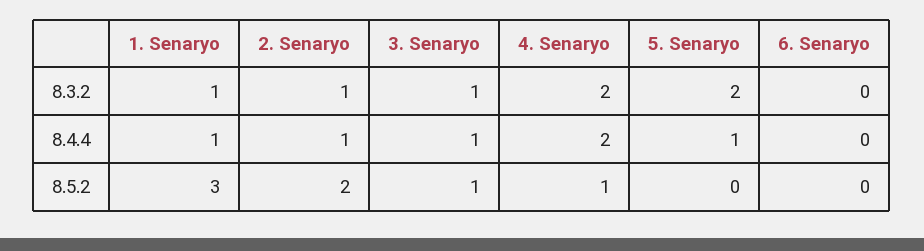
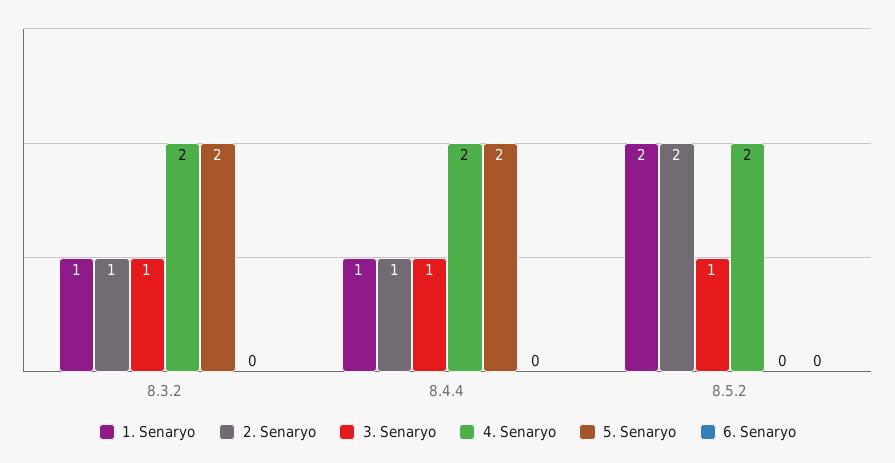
  {
    "1. Senaryo": {
      "8.3.2": 1,
      "8.4.4": 1,
-     "8.5.2": 3
+     "8.5.2": 2
    },
    "2. Senaryo": {
      "8.3.2": 1,
      "8.4.4": 1,
      "8.5.2": 2
    },
    "3. Senaryo": {
      "8.3.2": 1,
      "8.4.4": 1,
      "8.5.2": 1
    },
    "4. Senaryo": {
      "8.3.2": 2,
      "8.4.4": 2,
-     "8.5.2": 1
+     "8.5.2": 2
    },
    "5. Senaryo": {
      "8.3.2": 2,
-     "8.4.4": 1,
+     "8.4.4": 2,
      "8.5.2": 0
    },
    "6. Senaryo": {
      "8.3.2": 0,
      "8.4.4": 0,
      "8.5.2": 0
    }
  }

